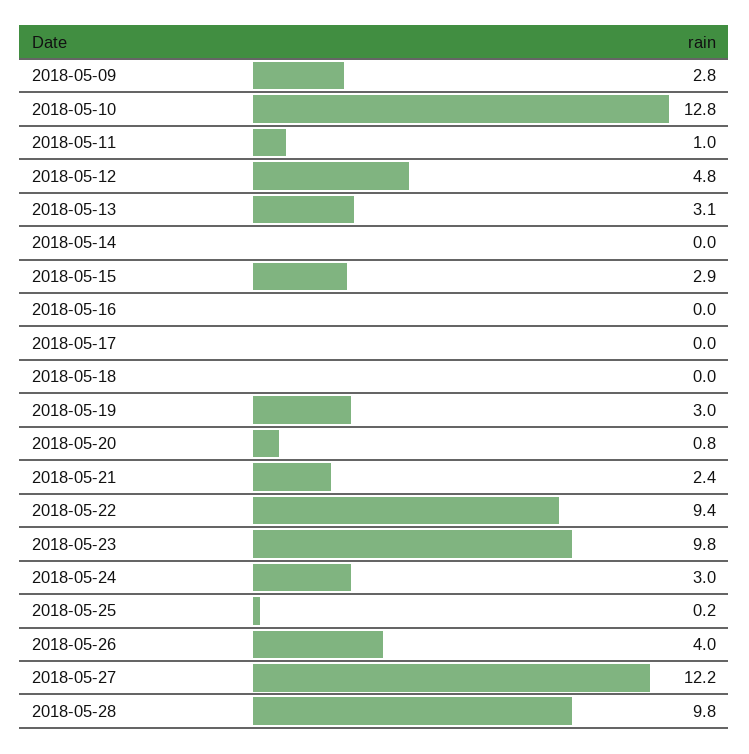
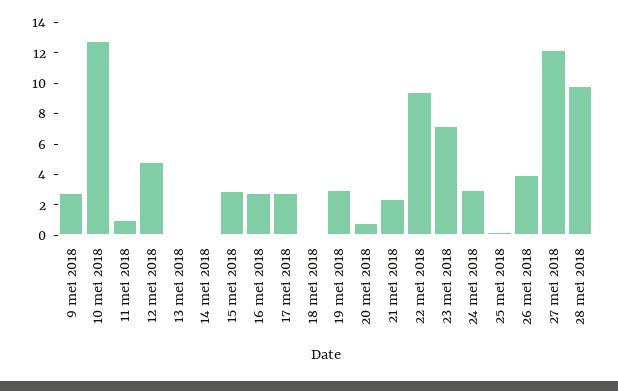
  {
    "2018-05-09": 2.8,
    "2018-05-10": 12.8,
    "2018-05-11": 1,
    "2018-05-12": 4.8,
-   "2018-05-13": 3.1,
+   "2018-05-13": 0,
    "2018-05-14": 0,
    "2018-05-15": 2.9,
-   "2018-05-16": 0,
+   "2018-05-16": 3,
-   "2018-05-17": 0,
+   "2018-05-17": 3,
    "2018-05-18": 0,
    "2018-05-19": 3,
    "2018-05-20": 0.8,
    "2018-05-21": 2.4,
    "2018-05-22": 9.4,
-   "2018-05-23": 9.8,
+   "2018-05-23": 7,
    "2018-05-24": 3,
    "2018-05-25": 0.2,
    "2018-05-26": 4,
    "2018-05-27": 12.2,
    "2018-05-28": 9.8
  }

